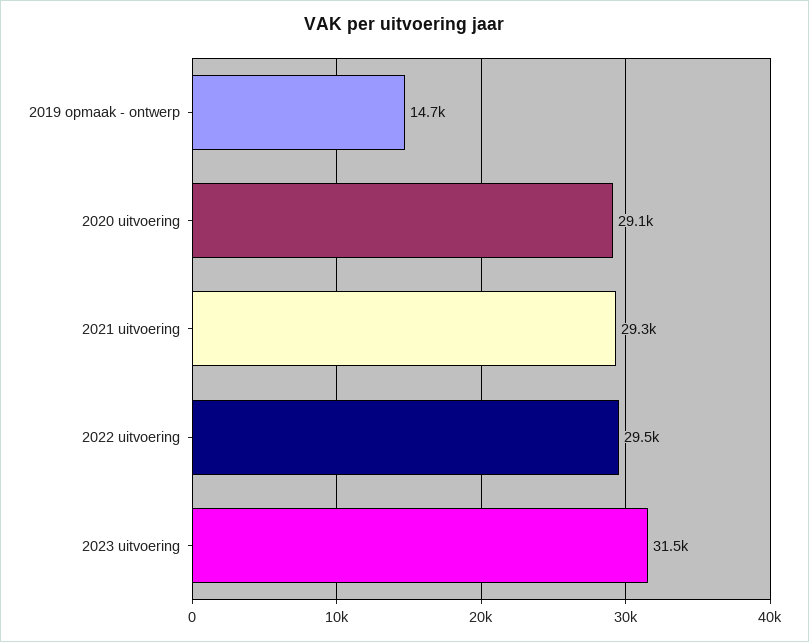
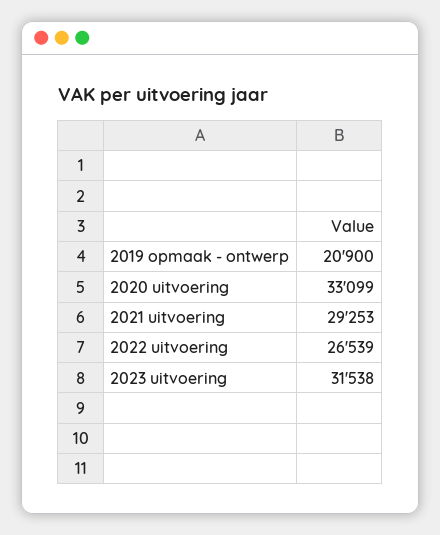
  {
-   "2019 opmaak - ontwerp": 14700,
+   "2019 opmaak - ontwerp": 20900,
-   "2020 uitvoering": 29100,
+   "2020 uitvoering": 33099,
    "2021 uitvoering": 29253,
-   "2022 uitvoering": 29500,
+   "2022 uitvoering": 26539,
    "2023 uitvoering": 31538
  }

